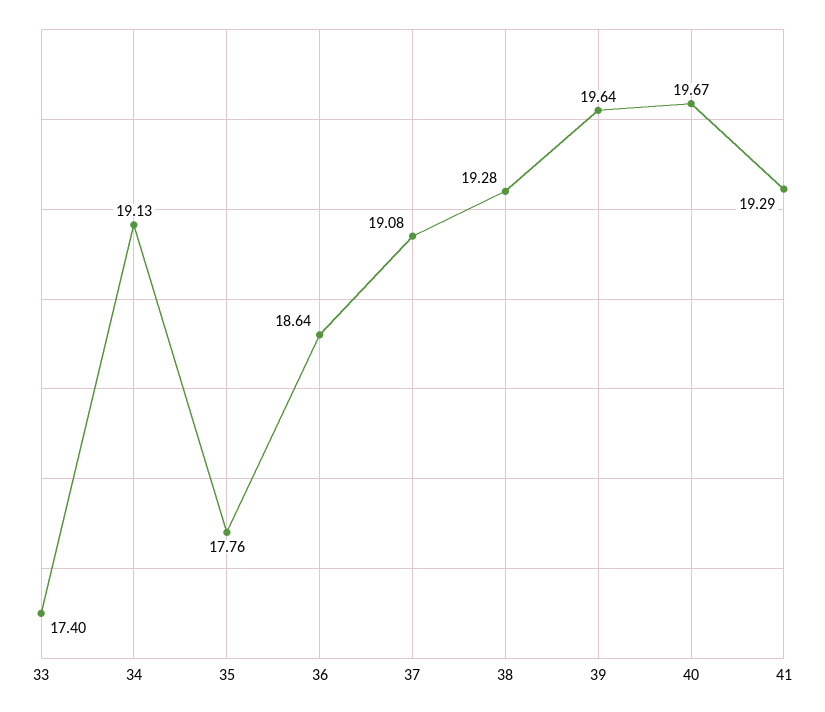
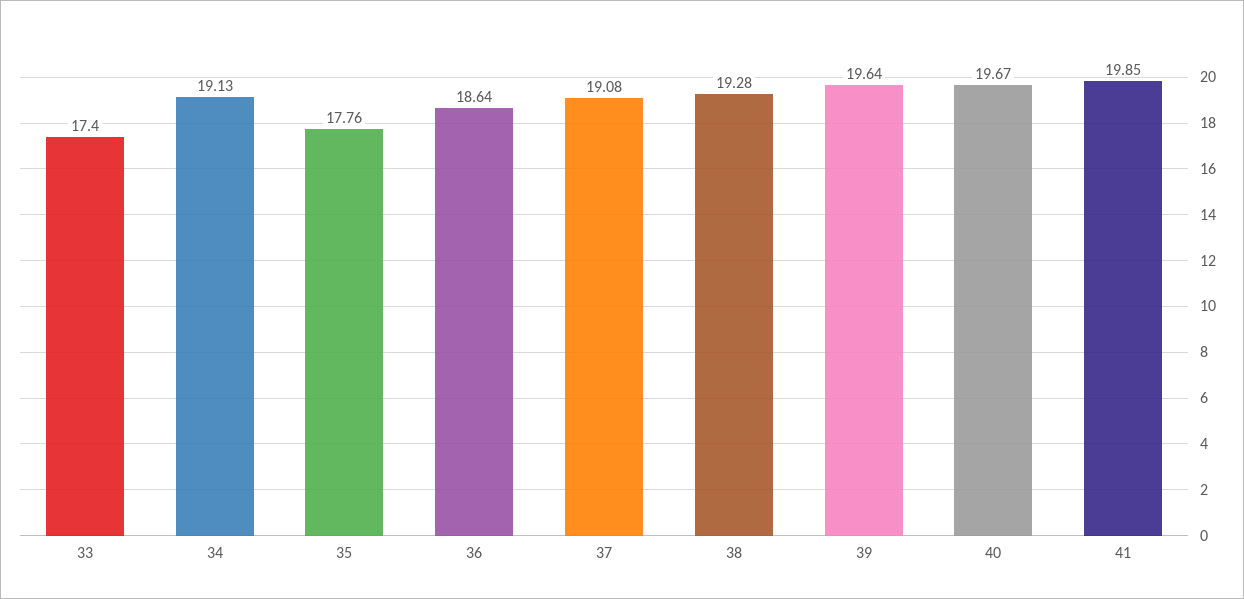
  {
    "33": 17.4,
    "34": 19.13,
    "35": 17.76,
    "36": 18.64,
    "37": 19.08,
    "38": 19.28,
    "39": 19.64,
    "40": 19.67,
-   "41": 19.29
+   "41": 19.85
  }

